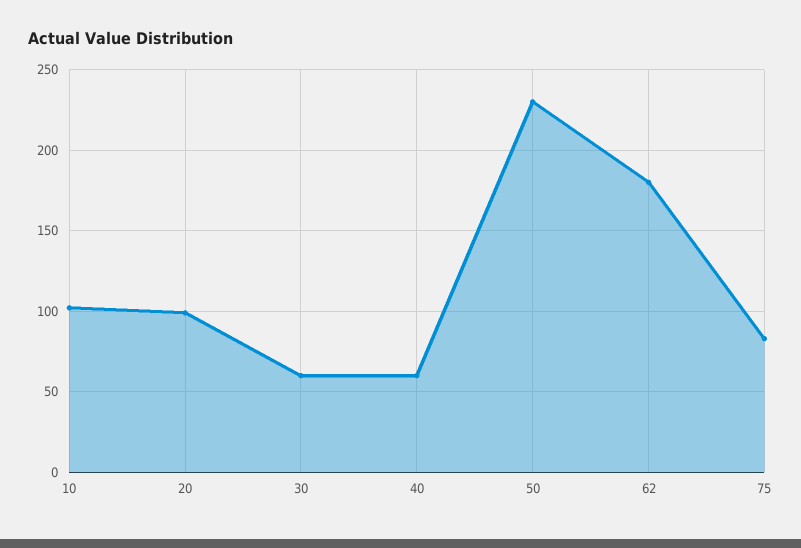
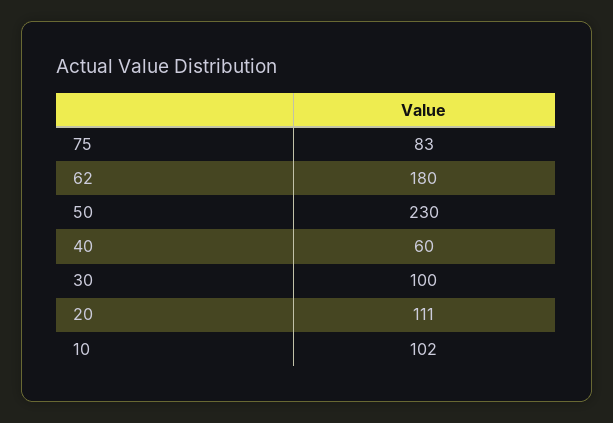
  {
    "10": 102,
-   "20": 100,
+   "20": 111,
-   "30": 60,
+   "30": 100,
    "40": 60,
    "50": 230,
    "62": 180,
    "75": 83
  }

